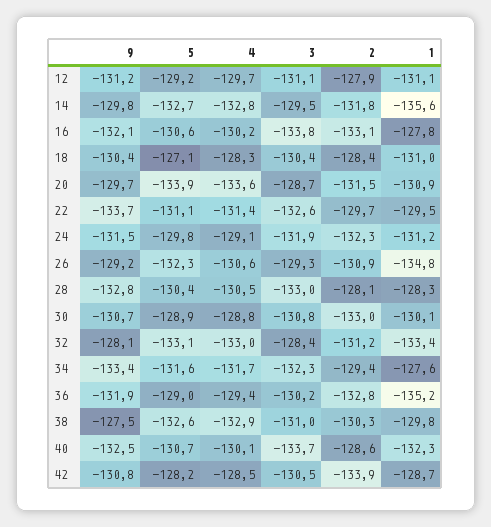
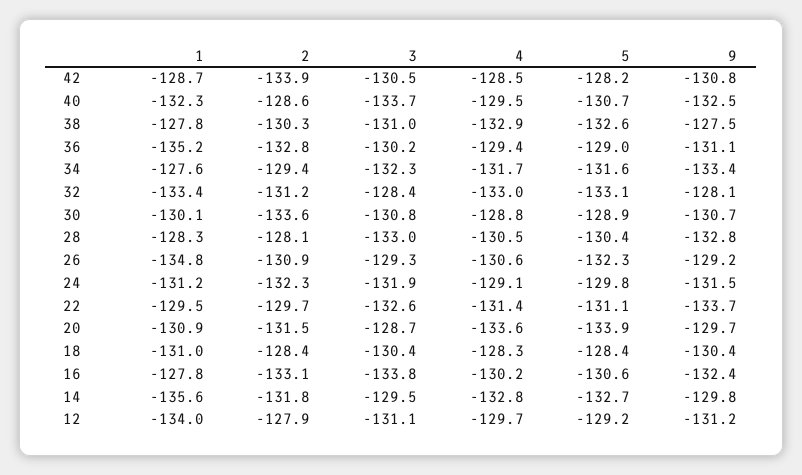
  {
    "9": {
      "12": -131.2,
      "14": -129.8,
-     "16": -132.1,
+     "16": -132.4,
      "18": -130.4,
      "20": -129.7,
      "22": -133.7,
      "24": -131.5,
      "26": -129.2,
      "28": -132.8,
      "30": -130.7,
      "32": -128.1,
      "34": -133.4,
-     "36": -131.9,
+     "36": -131.1,
      "38": -127.5,
      "40": -132.5,
      "42": -130.8
    },
    "5": {
      "12": -129.2,
      "14": -132.7,
      "16": -130.6,
-     "18": -127.1,
+     "18": -128.4,
      "20": -133.9,
      "22": -131.1,
      "24": -129.8,
      "26": -132.3,
      "28": -130.4,
      "30": -128.9,
      "32": -133.1,
      "34": -131.6,
      "36": -129,
      "38": -132.6,
      "40": -130.7,
      "42": -128.2
    },
    "4": {
      "12": -129.7,
      "14": -132.8,
      "16": -130.2,
      "18": -128.3,
      "20": -133.6,
      "22": -131.4,
      "24": -129.1,
      "26": -130.6,
      "28": -130.5,
      "30": -128.8,
      "32": -133,
      "34": -131.7,
      "36": -129.4,
      "38": -132.9,
-     "40": -130.1,
+     "40": -129.5,
      "42": -128.5
    },
    "3": {
      "12": -131.1,
      "14": -129.5,
      "16": -133.8,
      "18": -130.4,
      "20": -128.7,
      "22": -132.6,
      "24": -131.9,
      "26": -129.3,
      "28": -133,
      "30": -130.8,
      "32": -128.4,
      "34": -132.3,
      "36": -130.2,
      "38": -131,
      "40": -133.7,
      "42": -130.5
    },
    "2": {
      "12": -127.9,
      "14": -131.8,
      "16": -133.1,
      "18": -128.4,
      "20": -131.5,
      "22": -129.7,
      "24": -132.3,
      "26": -130.9,
      "28": -128.1,
-     "30": -133,
+     "30": -133.6,
      "32": -131.2,
      "34": -129.4,
      "36": -132.8,
      "38": -130.3,
      "40": -128.6,
      "42": -133.9
    },
    "1": {
-     "12": -131.1,
+     "12": -134,
      "14": -135.6,
      "16": -127.8,
      "18": -131,
      "20": -130.9,
      "22": -129.5,
      "24": -131.2,
      "26": -134.8,
      "28": -128.3,
      "30": -130.1,
      "32": -133.4,
      "34": -127.6,
      "36": -135.2,
-     "38": -129.8,
+     "38": -127.8,
      "40": -132.3,
      "42": -128.7
    }
  }

